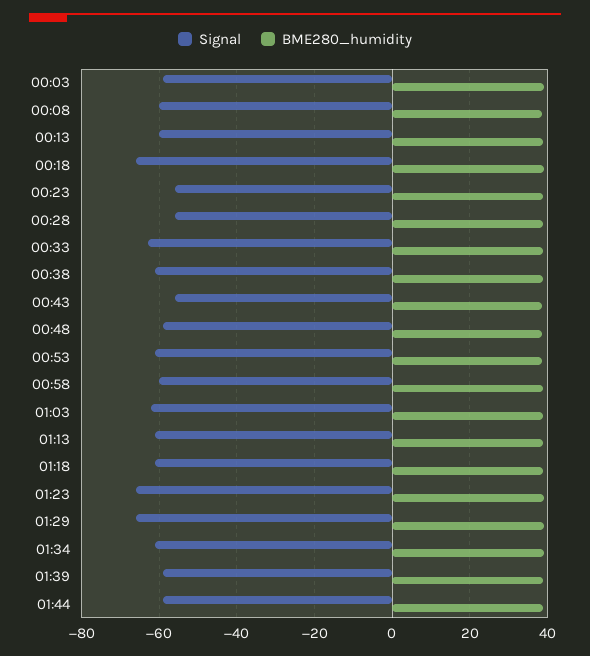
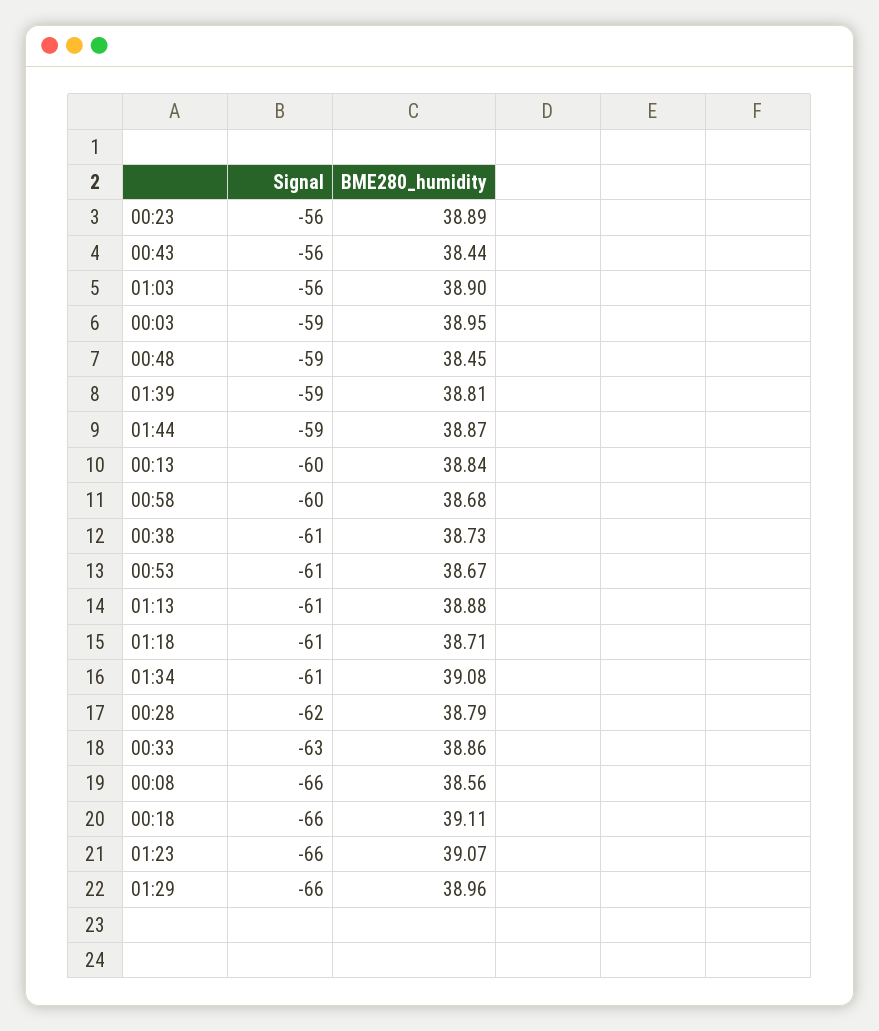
  {
    "Signal": {
      "00:03": -59,
-     "00:08": -60,
+     "00:08": -66,
      "00:13": -60,
      "00:18": -66,
      "00:23": -56,
-     "00:28": -56,
+     "00:28": -62,
      "00:33": -63,
      "00:38": -61,
      "00:43": -56,
      "00:48": -59,
      "00:53": -61,
      "00:58": -60,
-     "01:03": -62,
+     "01:03": -56,
      "01:13": -61,
      "01:18": -61,
      "01:23": -66,
      "01:29": -66,
      "01:34": -61,
      "01:39": -59,
      "01:44": -59
    },
    "BME280_humidity": {
      "00:03": 38.95,
      "00:08": 38.56,
      "00:13": 38.84,
      "00:18": 39.11,
      "00:23": 38.89,
      "00:28": 38.79,
      "00:33": 38.86,
      "00:38": 38.73,
      "00:43": 38.44,
      "00:48": 38.45,
      "00:53": 38.67,
      "00:58": 38.68,
      "01:03": 38.9,
      "01:13": 38.88,
      "01:18": 38.71,
      "01:23": 39.07,
      "01:29": 38.96,
      "01:34": 39.08,
      "01:39": 38.81,
      "01:44": 38.87
    }
  }

